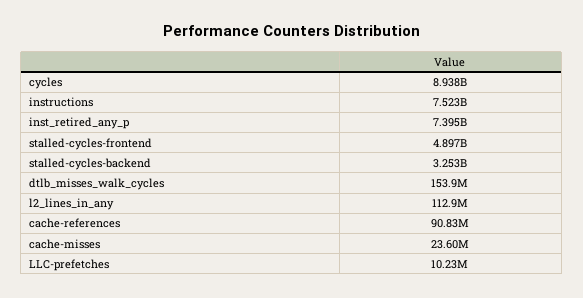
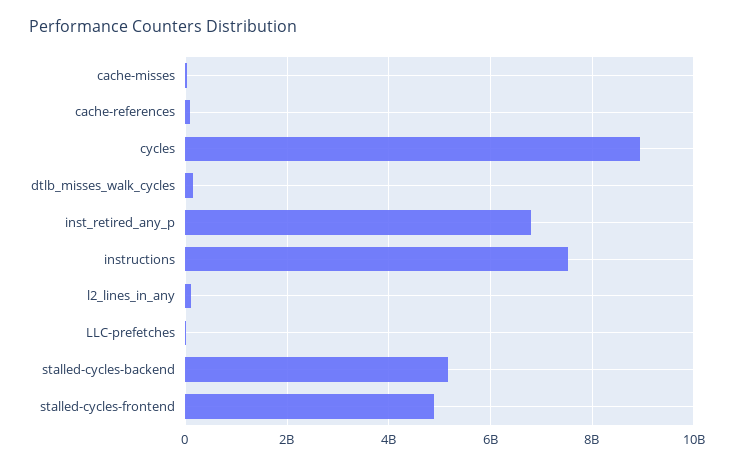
  {
    "cycles": 8938000000,
    "instructions": 7523000000,
-   "inst_retired_any_p": 7395000000,
+   "inst_retired_any_p": 6800000000,
    "stalled-cycles-frontend": 4897000000,
-   "stalled-cycles-backend": 3253000000,
+   "stalled-cycles-backend": 5200000000,
    "dtlb_misses_walk_cycles": 153900000,
    "l2_lines_in_any": 112900000,
    "cache-references": 90830000,
    "cache-misses": 23600000,
    "LLC-prefetches": 10230000
  }

